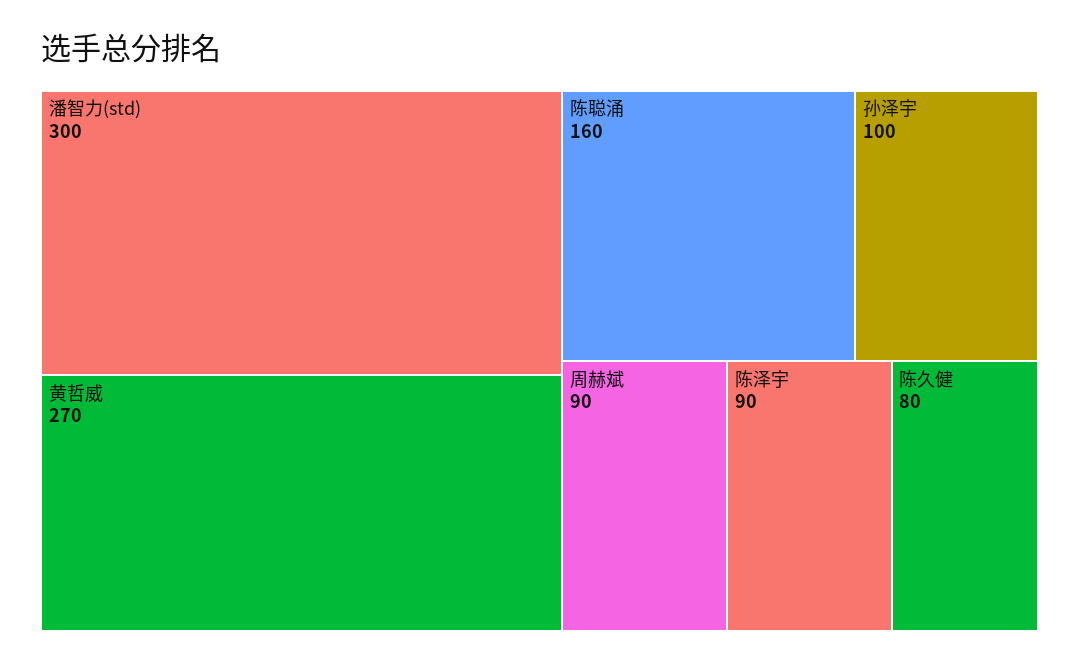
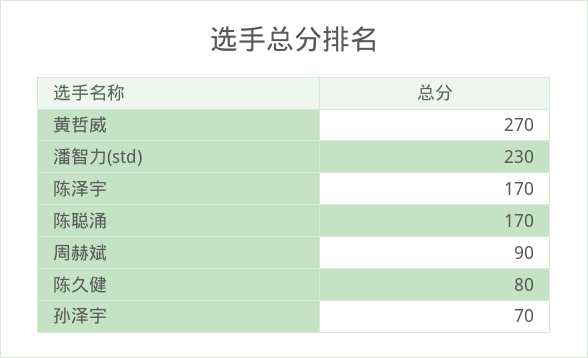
  {
-   "潘智力(std)": 300,
+   "潘智力(std)": 230,
    "黄哲威": 270,
-   "陈聪涌": 160,
+   "陈聪涌": 170,
-   "孙泽宇": 100,
+   "孙泽宇": 70,
    "周赫斌": 90,
-   "陈泽宇": 90,
+   "陈泽宇": 170,
    "陈久健": 80
  }

